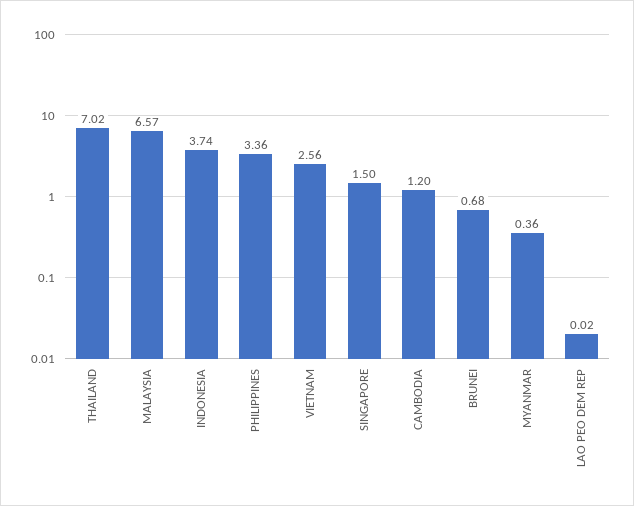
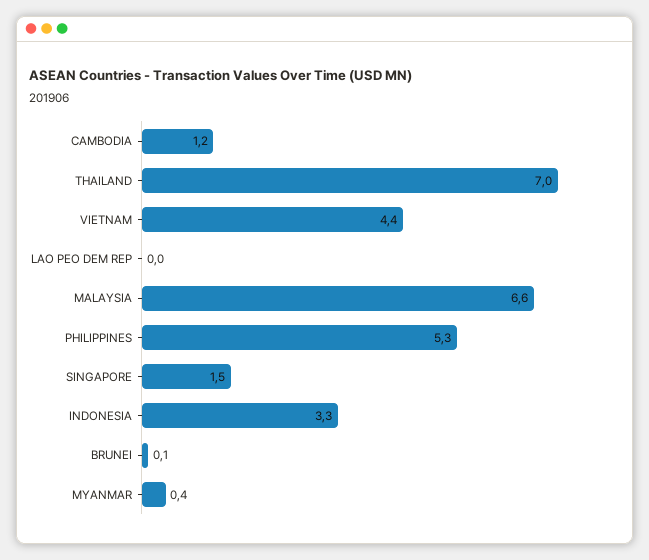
  {
    "THAILAND": 7.02,
    "MALAYSIA": 6.57,
-   "INDONESIA": 3.74,
+   "INDONESIA": 3.3,
-   "PHILIPPINES": 3.36,
+   "PHILIPPINES": 5.3,
-   "VIETNAM": 2.56,
+   "VIETNAM": 4.4,
    "SINGAPORE": 1.5,
    "CAMBODIA": 1.2,
-   "BRUNEI": 0.68,
+   "BRUNEI": 0.1,
    "MYANMAR": 0.36,
    "LAO PEO DEM REP": 0.02
  }

